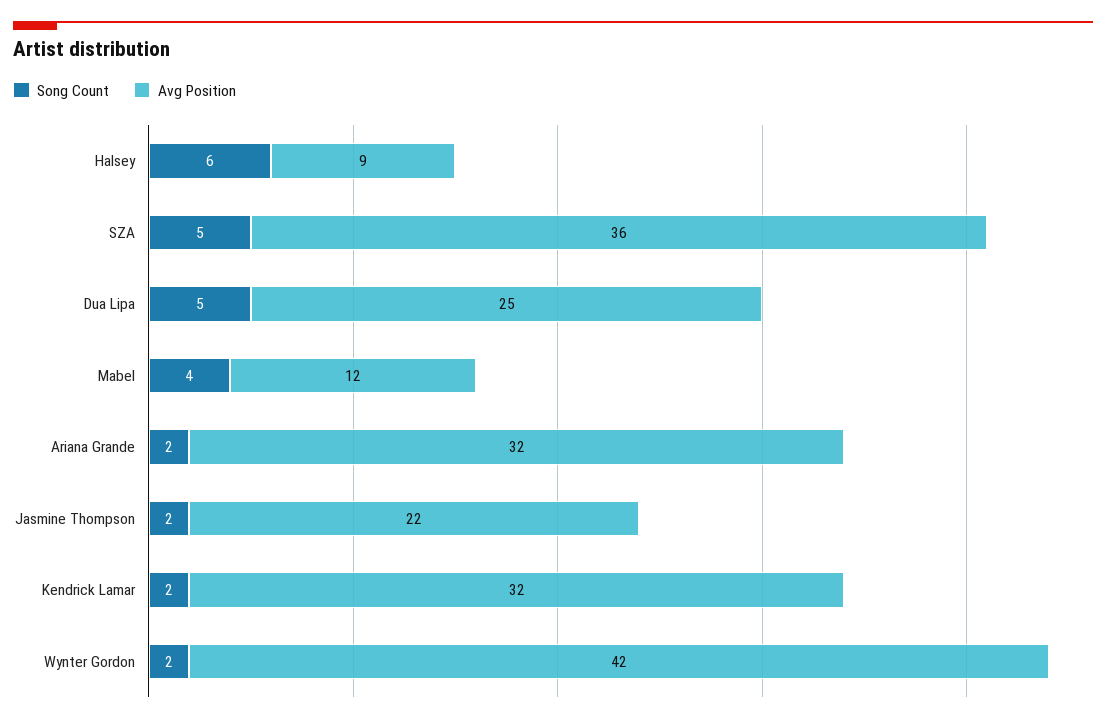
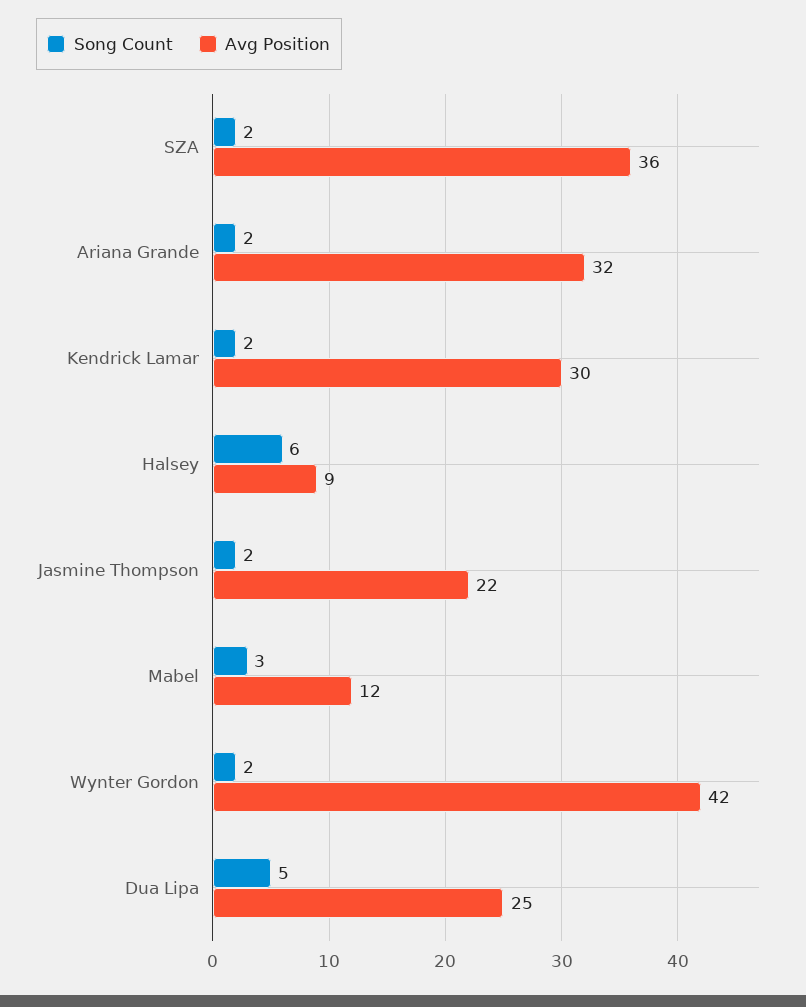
  {
    "Song Count": {
      "Halsey": 6,
-     "SZA": 5,
+     "SZA": 2,
      "Dua Lipa": 5,
-     "Mabel": 4,
+     "Mabel": 3,
      "Ariana Grande": 2,
      "Jasmine Thompson": 2,
      "Kendrick Lamar": 2,
      "Wynter Gordon": 2
    },
    "Avg Position": {
      "Halsey": 9,
      "SZA": 36,
      "Dua Lipa": 25,
      "Mabel": 12,
      "Ariana Grande": 32,
      "Jasmine Thompson": 22,
-     "Kendrick Lamar": 32,
+     "Kendrick Lamar": 30,
      "Wynter Gordon": 42
    }
  }

